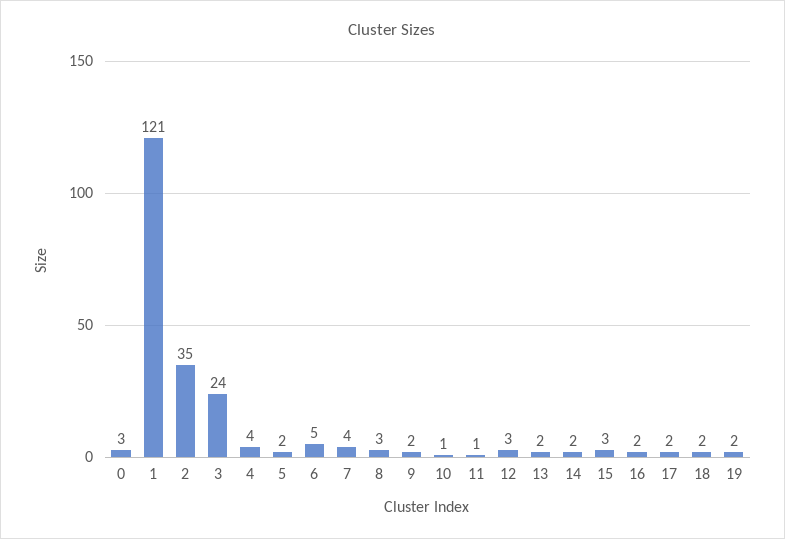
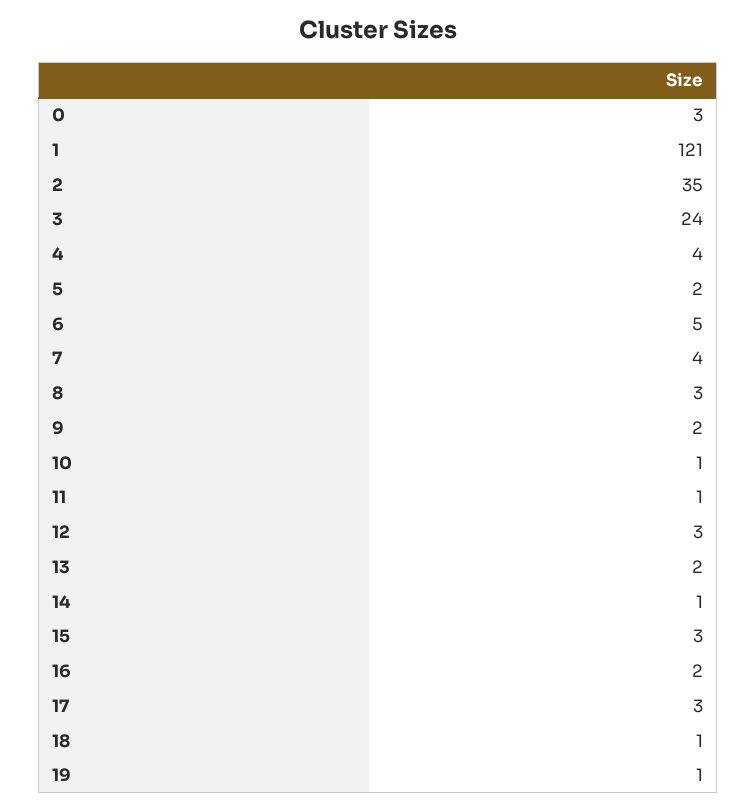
  {
    "0": 3,
    "1": 121,
    "2": 35,
    "3": 24,
    "4": 4,
    "5": 2,
    "6": 5,
    "7": 4,
    "8": 3,
    "9": 2,
    "10": 1,
    "11": 1,
    "12": 3,
    "13": 2,
-   "14": 2,
+   "14": 1,
    "15": 3,
    "16": 2,
-   "17": 2,
+   "17": 3,
-   "18": 2,
+   "18": 1,
-   "19": 2
+   "19": 1
  }

